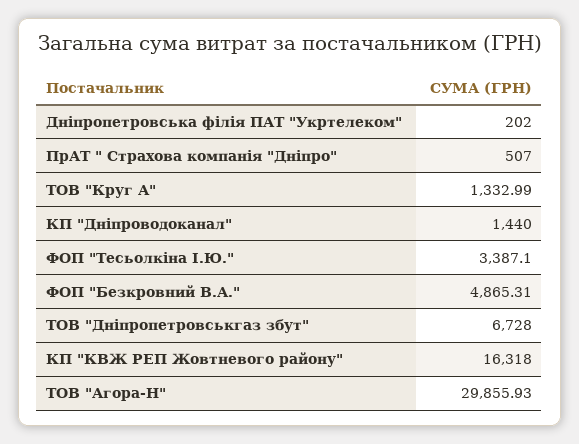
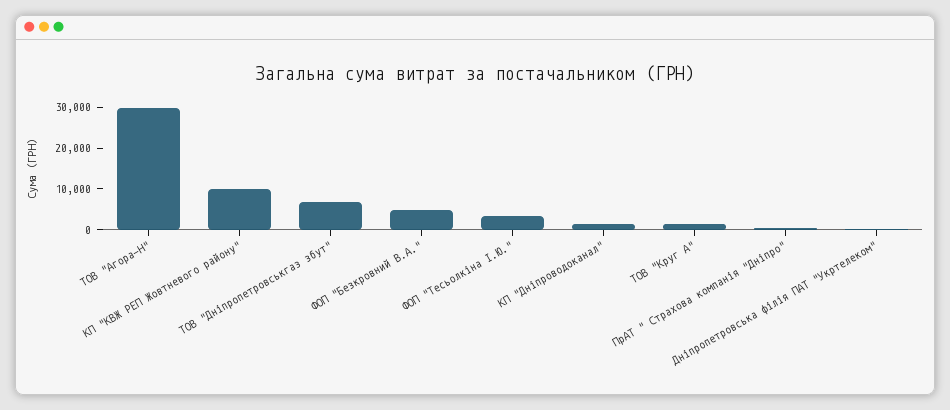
  {
    "Дніпропетровська філія ПАТ \"Укртелеком\"": 202,
    "ПрАТ \" Страхова компанія \"Дніпро\"": 507,
    "ТОВ \"Круг А\"": 1332.99,
    "КП \"Дніпроводоканал\"": 1440,
    "ФОП \"Тесьолкіна І.Ю.\"": 3387.1,
    "ФОП \"Безкровний В.А.\"": 4865.31,
    "ТОВ \"Дніпропетровськгаз збут\"": 6728,
-   "КП \"КВЖ РЕП Жовтневого району\"": 16318,
+   "КП \"КВЖ РЕП Жовтневого району\"": 10000,
    "ТОВ \"Агора-Н\"": 29855.93
  }

